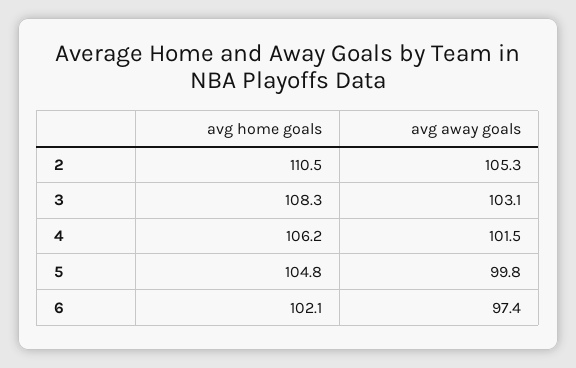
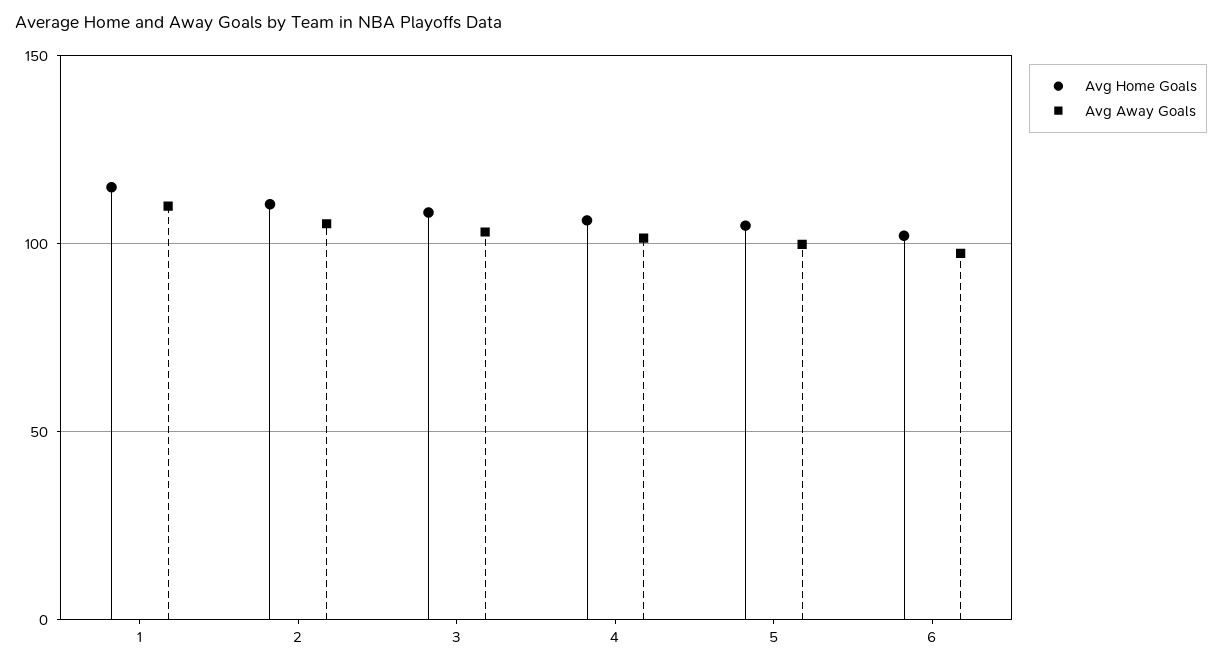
  {
    "avg home goals": {
      "2": 110.5,
      "3": 108.3,
      "4": 106.2,
      "5": 104.8,
-     "6": 102.1
+     "6": 102.1,
+     "1": 115
    },
    "avg away goals": {
      "2": 105.3,
      "3": 103.1,
      "4": 101.5,
      "5": 99.8,
-     "6": 97.4
+     "6": 97.4,
+     "1": 110
    }
  }

